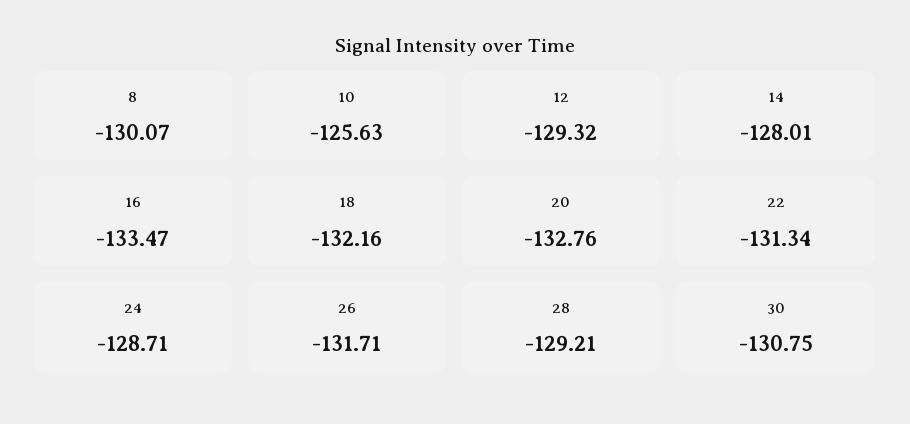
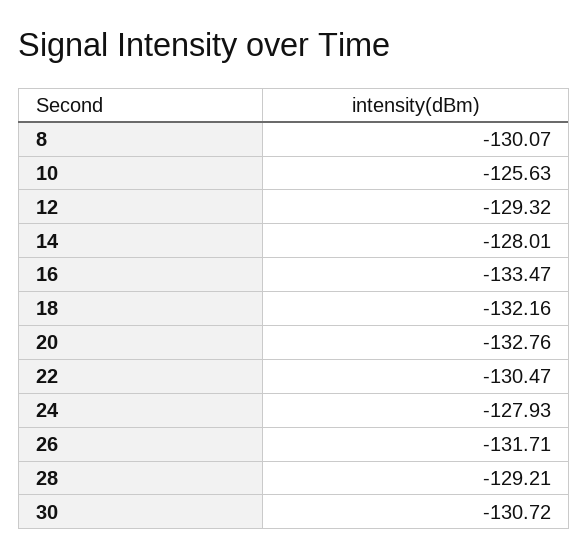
  {
    "8": -130.07,
    "10": -125.63,
    "12": -129.32,
    "14": -128.01,
    "16": -133.47,
    "18": -132.16,
    "20": -132.76,
-   "22": -131.34,
+   "22": -130.47,
-   "24": -128.71,
+   "24": -127.93,
    "26": -131.71,
    "28": -129.21,
-   "30": -130.75
+   "30": -130.72
  }

